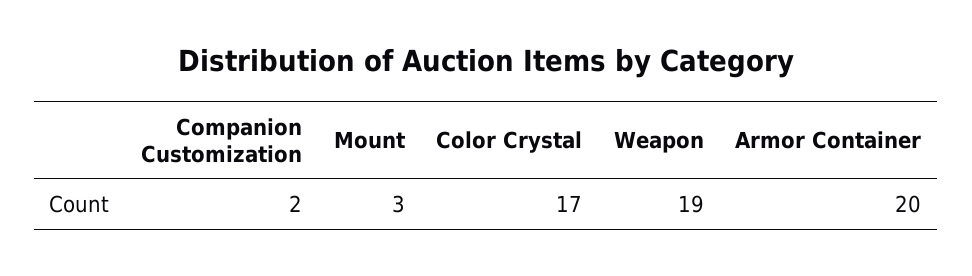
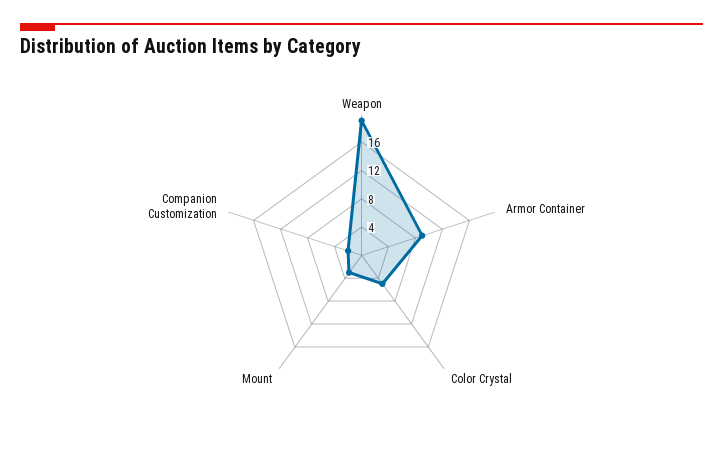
  {
    "Companion Customization": 2,
    "Mount": 3,
-   "Color Crystal": 17,
+   "Color Crystal": 4,
    "Weapon": 19,
-   "Armor Container": 20
+   "Armor Container": 8
  }

